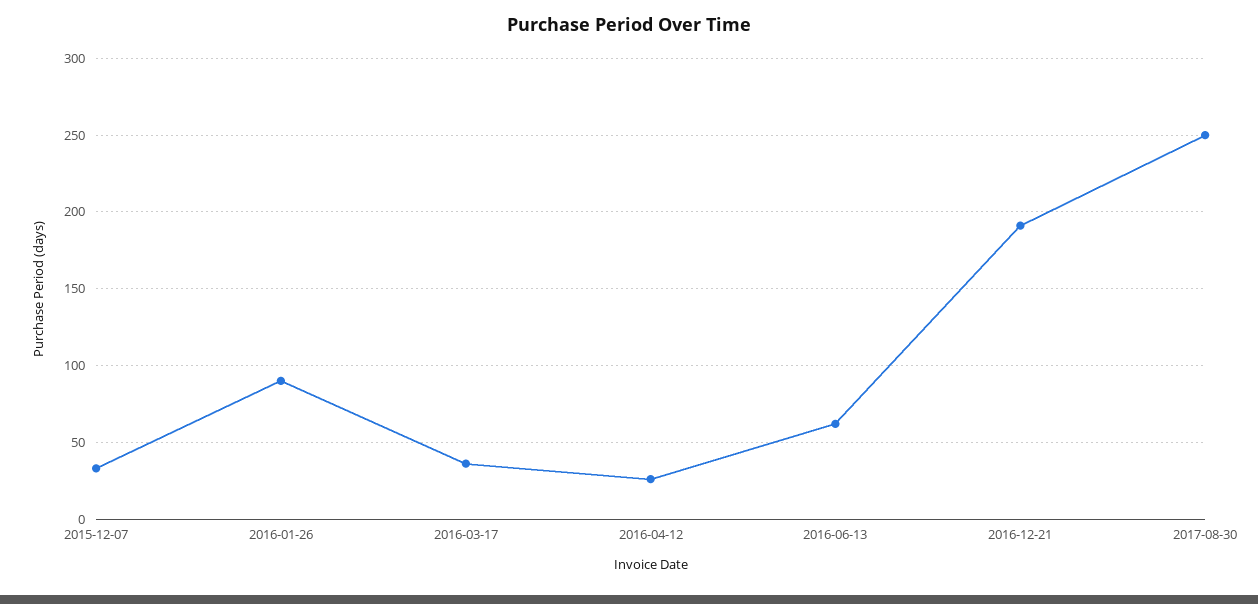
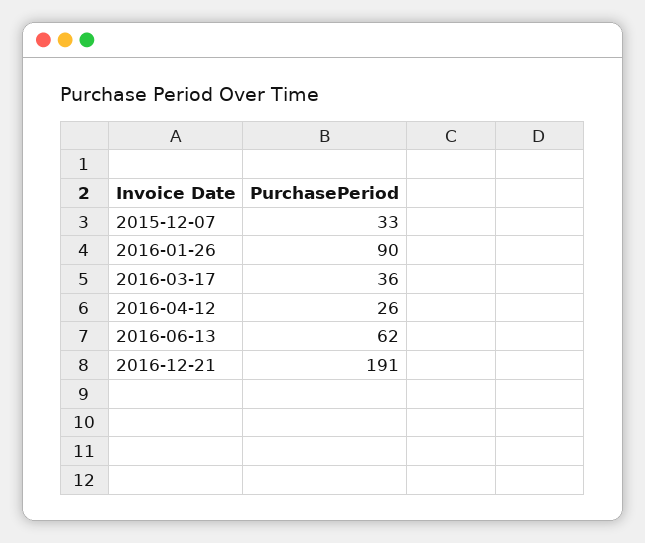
  {
    "2015-12-07": 33,
    "2016-01-26": 90,
    "2016-03-17": 36,
    "2016-04-12": 26,
    "2016-06-13": 62,
-   "2016-12-21": 191,
+   "2016-12-21": 191
-   "2017-08-30": 250
  }

